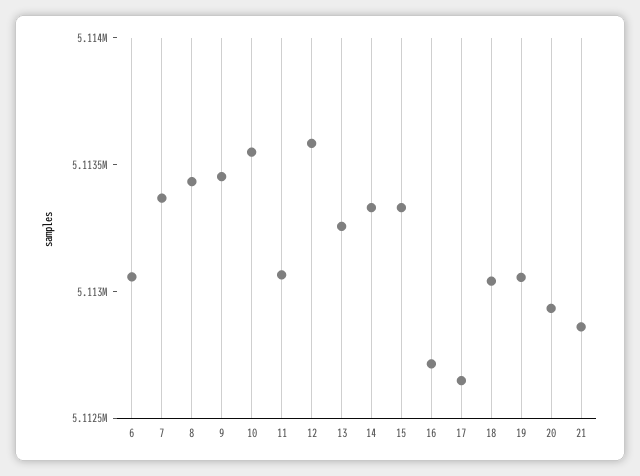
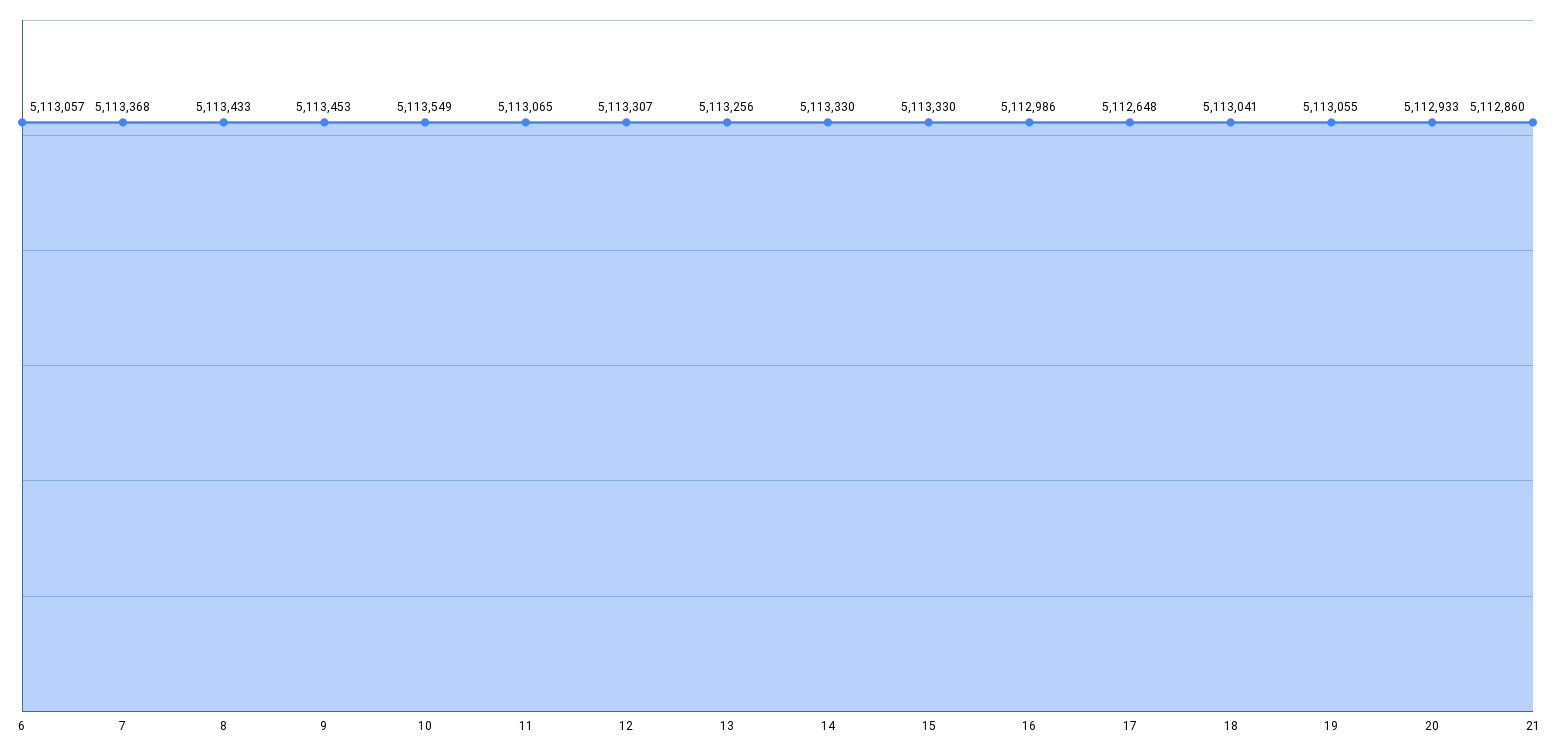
  {
    "6": 5113057,
    "7": 5113368,
    "8": 5113433,
    "9": 5113453,
    "10": 5113549,
    "11": 5113065,
-   "12": 5113600,
+   "12": 5113307,
    "13": 5113256,
    "14": 5113330,
    "15": 5113330,
-   "16": 5112700,
+   "16": 5112986,
    "17": 5112648,
    "18": 5113041,
    "19": 5113055,
    "20": 5112933,
    "21": 5112860
  }

